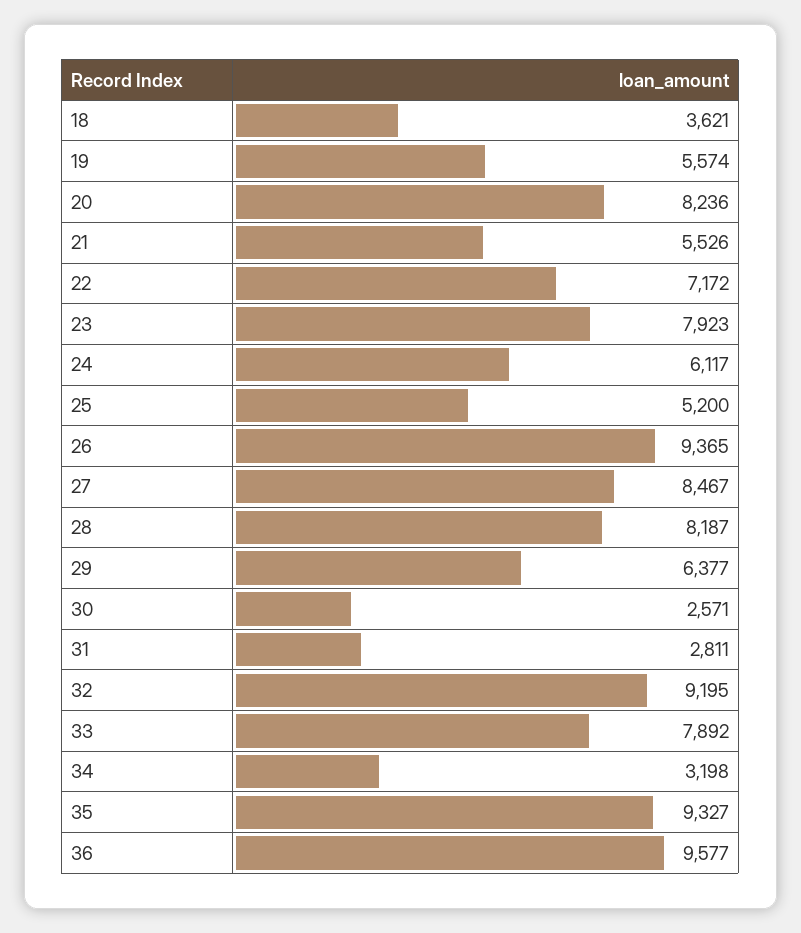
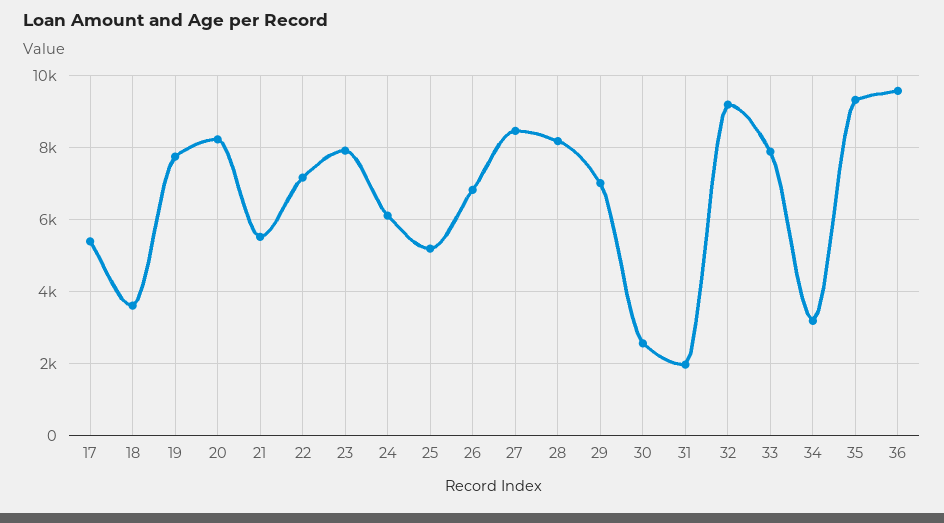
  {
    "18": 3621,
-   "19": 5574,
+   "19": 7800,
    "20": 8236,
    "21": 5526,
    "22": 7172,
    "23": 7923,
    "24": 6117,
    "25": 5200,
-   "26": 9365,
+   "26": 6800,
    "27": 8467,
    "28": 8187,
-   "29": 6377,
+   "29": 7000,
    "30": 2571,
-   "31": 2811,
+   "31": 2000,
    "32": 9195,
    "33": 7892,
    "34": 3198,
    "35": 9327,
-   "36": 9577
+   "36": 9577,
+   "17": 5400
  }

